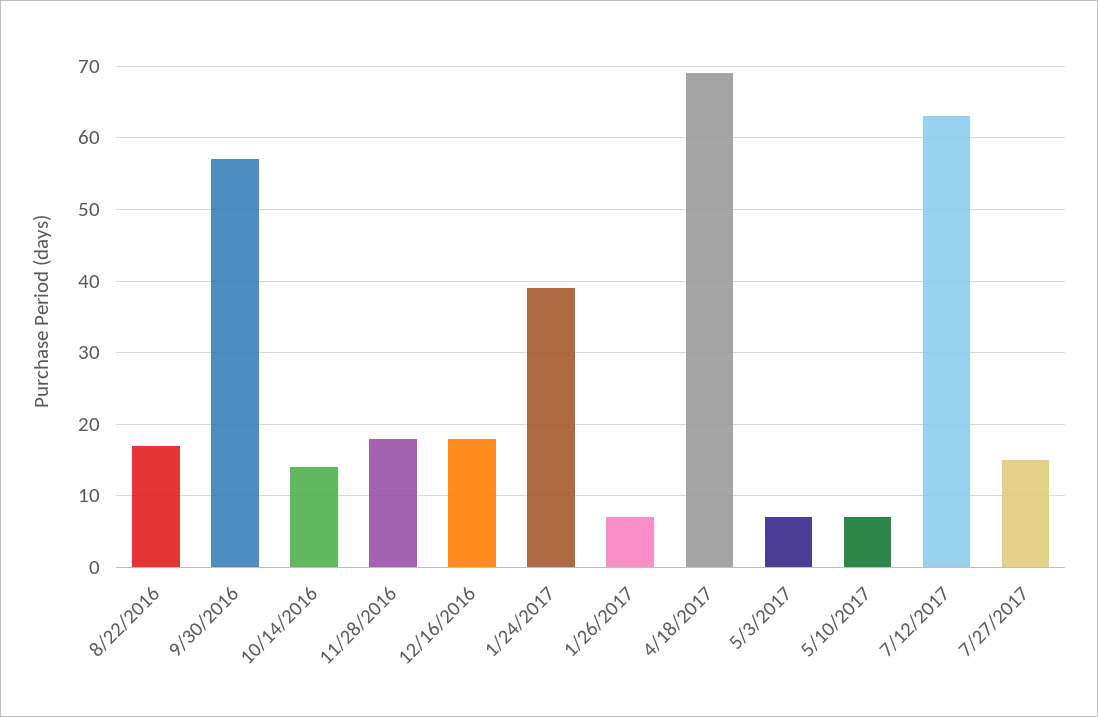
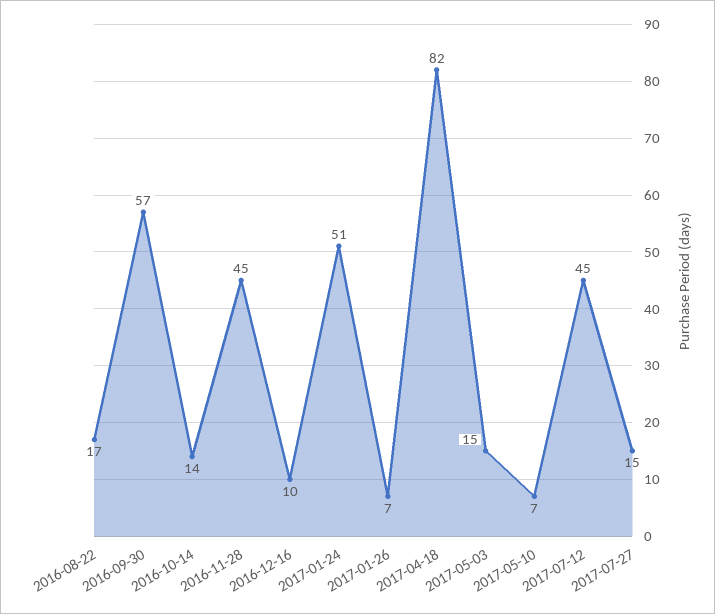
  {
    "8/22/2016": 17,
    "9/30/2016": 57,
    "10/14/2016": 14,
-   "11/28/2016": 18,
+   "11/28/2016": 45,
-   "12/16/2016": 18,
+   "12/16/2016": 10,
-   "1/24/2017": 39,
+   "1/24/2017": 51,
    "1/26/2017": 7,
-   "4/18/2017": 69,
+   "4/18/2017": 82,
-   "5/3/2017": 7,
+   "5/3/2017": 15,
    "5/10/2017": 7,
-   "7/12/2017": 63,
+   "7/12/2017": 45,
    "7/27/2017": 15
  }

